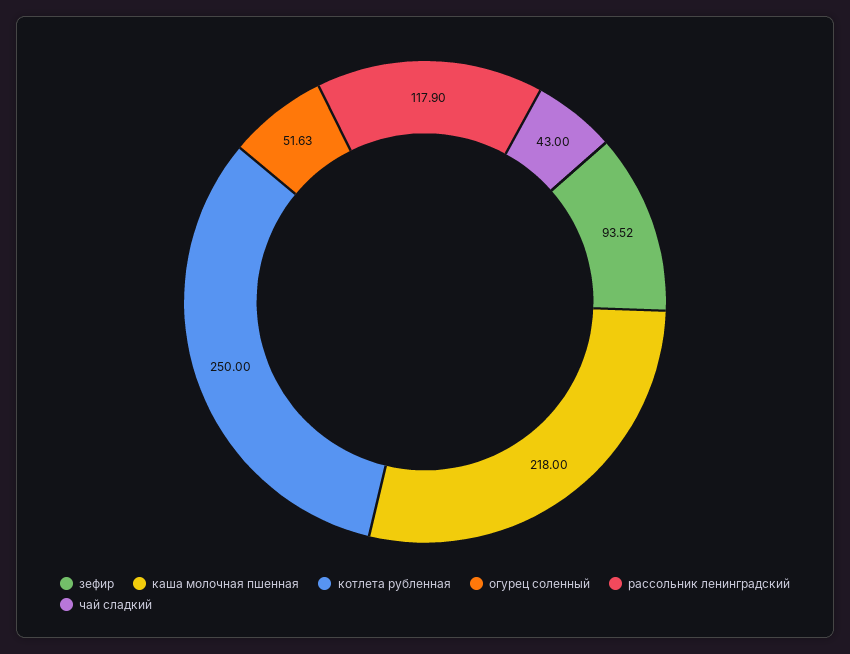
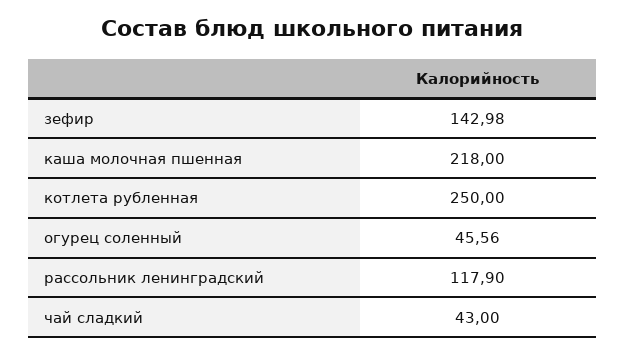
  {
-   "зефир": 93.52,
+   "зефир": 142.98,
    "каша молочная пшенная": 218,
    "котлета рубленная": 250,
-   "огурец соленный": 51.63,
+   "огурец соленный": 45.56,
    "рассольник ленинградский": 117.9,
    "чай сладкий": 43
  }

